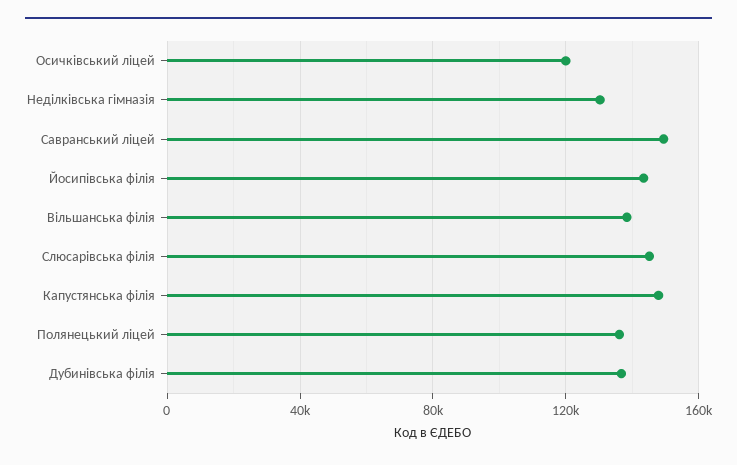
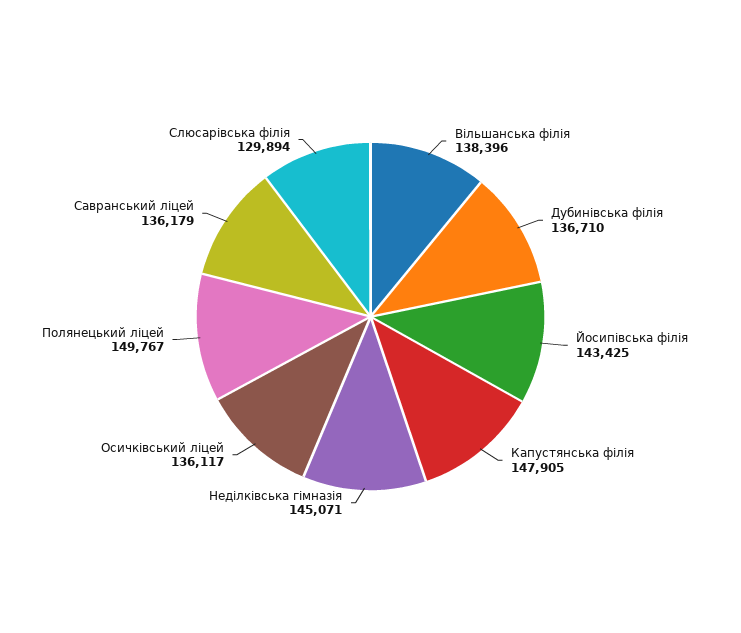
  {
-   "Осичківський ліцей": 120000,
+   "Осичківський ліцей": 136117,
-   "Неділківська гімназія": 130000,
+   "Неділківська гімназія": 145071,
-   "Савранський ліцей": 150000,
+   "Савранський ліцей": 136179,
    "Йосипівська філія": 143425,
    "Вільшанська філія": 138396,
-   "Слюсарівська філія": 145000,
+   "Слюсарівська філія": 129894,
    "Капустянська філія": 147905,
-   "Полянецький ліцей": 135000,
+   "Полянецький ліцей": 149767,
    "Дубинівська філія": 136710
  }

